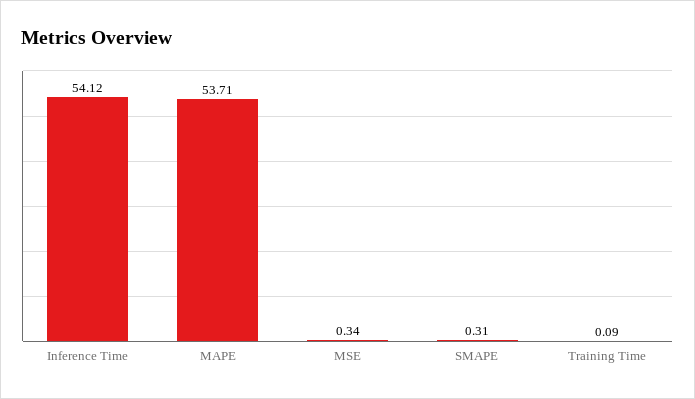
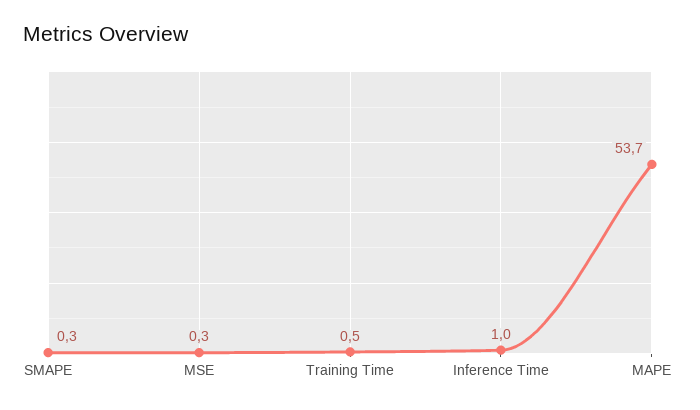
  {
-   "Inference Time": 54.12,
+   "Inference Time": 1,
    "MAPE": 53.71,
    "MSE": 0.34,
    "SMAPE": 0.31,
-   "Training Time": 0.09
+   "Training Time": 0.5
  }

